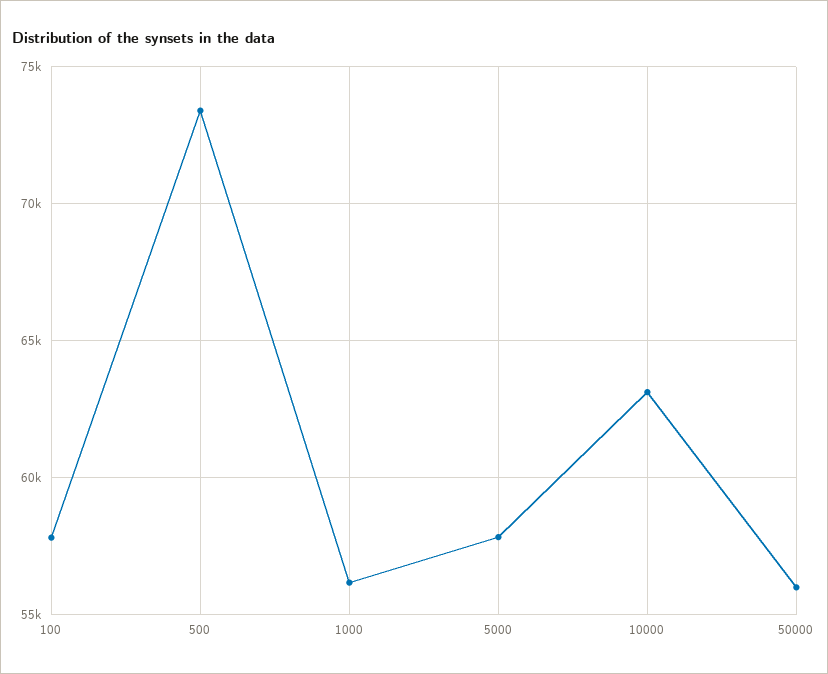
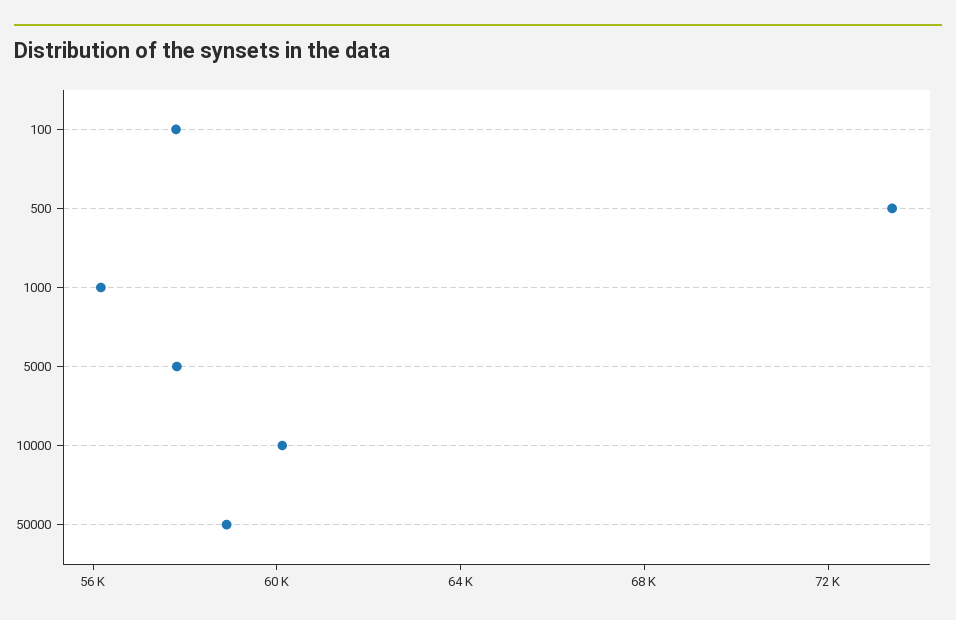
  {
    "100": 58000,
    "500": 73500,
    "1000": 56000,
    "5000": 58000,
-   "10000": 63000,
+   "10000": 60000,
-   "50000": 56000
+   "50000": 59000
  }

